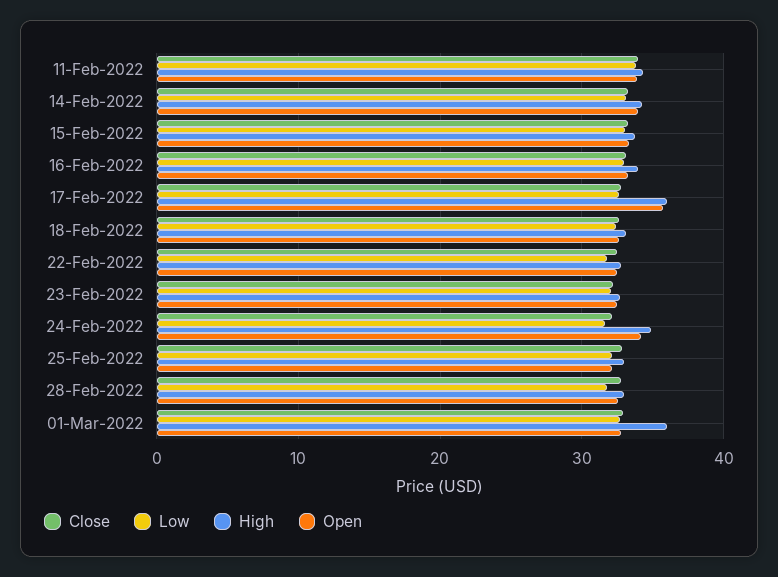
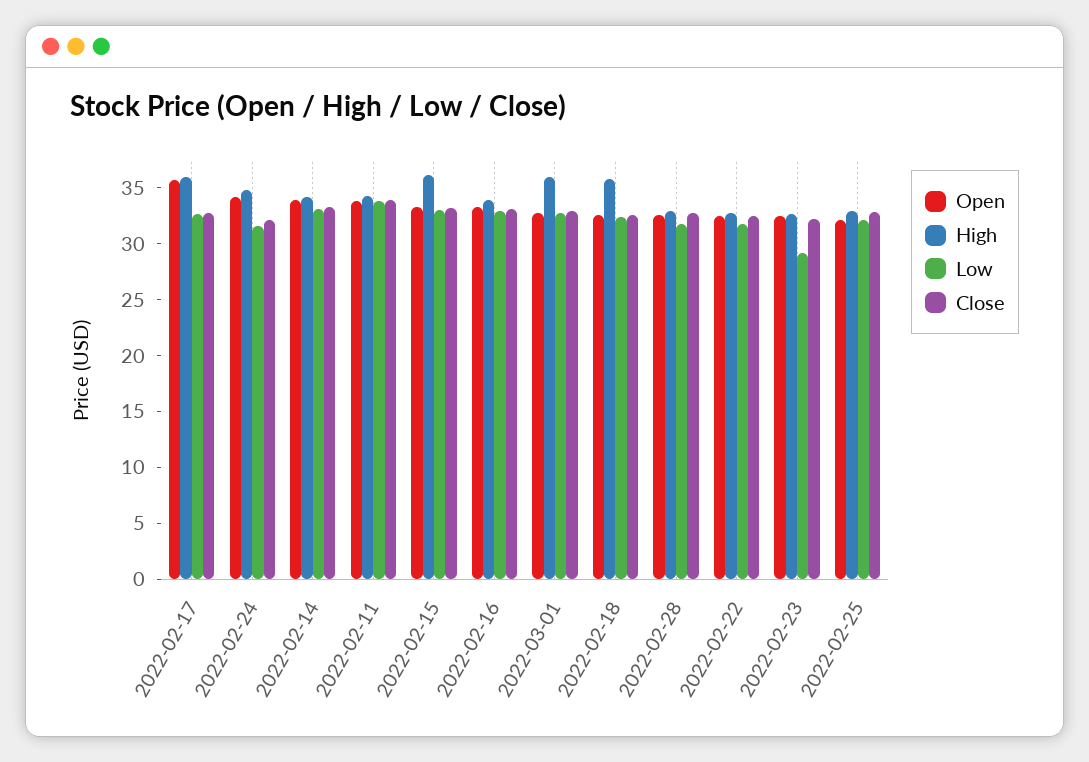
  {
    "Close": {
      "11-Feb-2022": 34,
      "14-Feb-2022": 33,
      "15-Feb-2022": 33,
      "16-Feb-2022": 33,
      "17-Feb-2022": 33,
      "18-Feb-2022": 33,
      "22-Feb-2022": 32,
      "23-Feb-2022": 32,
      "24-Feb-2022": 32,
      "25-Feb-2022": 33,
      "28-Feb-2022": 33,
      "01-Mar-2022": 33
    },
    "Low": {
      "11-Feb-2022": 34,
      "14-Feb-2022": 33,
      "15-Feb-2022": 33,
      "16-Feb-2022": 33,
      "17-Feb-2022": 33,
      "18-Feb-2022": 32,
      "22-Feb-2022": 32,
-     "23-Feb-2022": 32,
+     "23-Feb-2022": 29,
      "24-Feb-2022": 32,
      "25-Feb-2022": 32,
      "28-Feb-2022": 32,
      "01-Mar-2022": 33
    },
    "High": {
      "11-Feb-2022": 34,
      "14-Feb-2022": 34,
-     "15-Feb-2022": 34,
+     "15-Feb-2022": 36,
      "16-Feb-2022": 34,
      "17-Feb-2022": 36,
-     "18-Feb-2022": 33,
+     "18-Feb-2022": 36,
      "22-Feb-2022": 33,
      "23-Feb-2022": 33,
      "24-Feb-2022": 35,
      "25-Feb-2022": 33,
      "28-Feb-2022": 33,
      "01-Mar-2022": 36
    },
    "Open": {
      "11-Feb-2022": 34,
      "14-Feb-2022": 34,
      "15-Feb-2022": 33,
      "16-Feb-2022": 33,
      "17-Feb-2022": 36,
      "18-Feb-2022": 33,
      "22-Feb-2022": 32,
      "23-Feb-2022": 32,
      "24-Feb-2022": 34,
      "25-Feb-2022": 32,
      "28-Feb-2022": 33,
      "01-Mar-2022": 33
    }
  }

